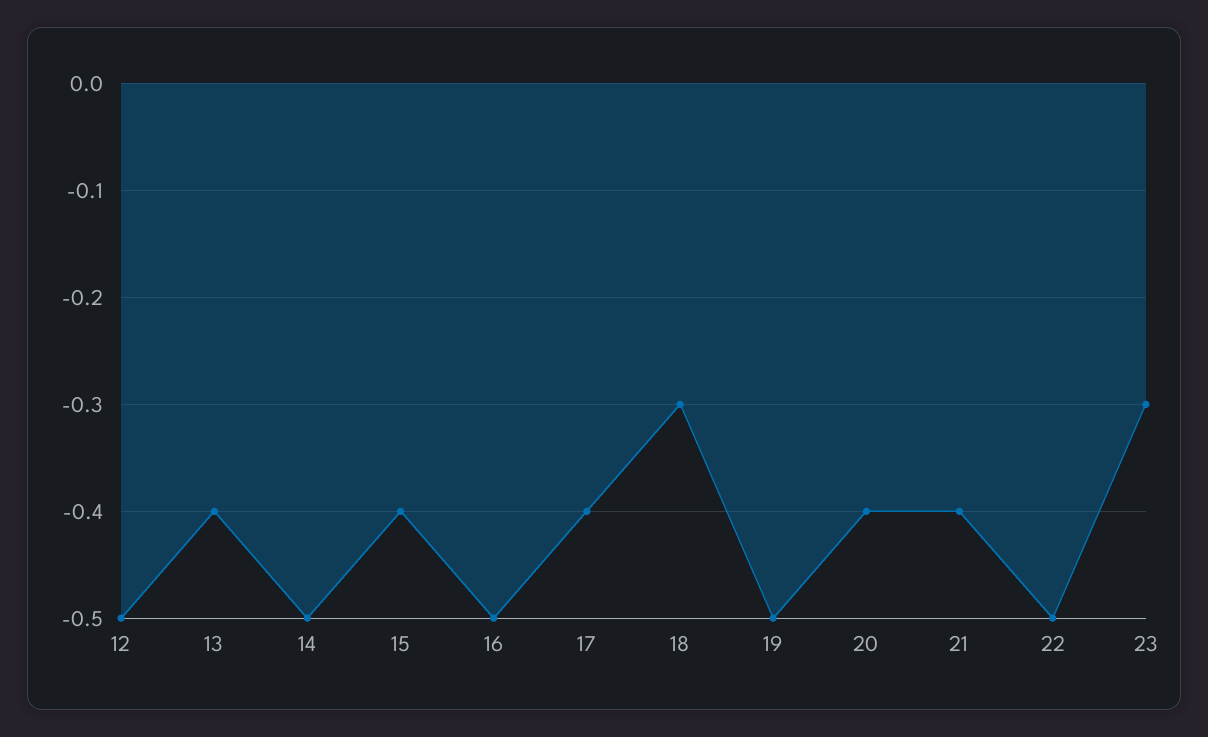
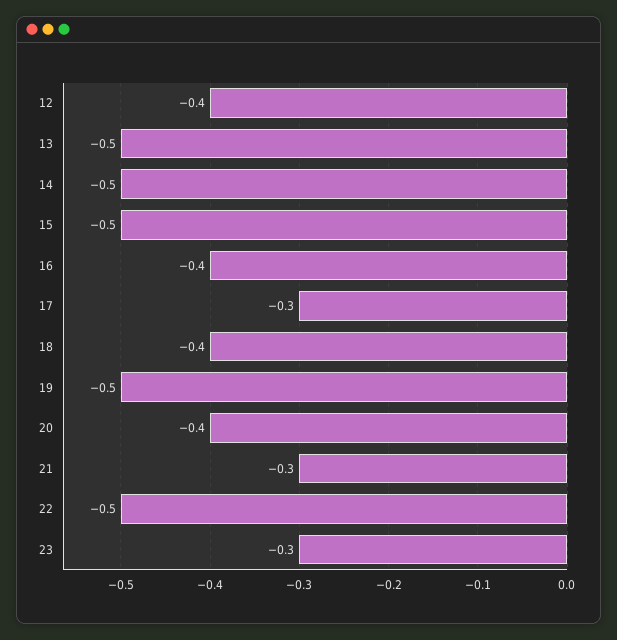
  {
-   "12": -0.5,
+   "12": -0.4,
-   "13": -0.4,
+   "13": -0.5,
    "14": -0.5,
-   "15": -0.4,
+   "15": -0.5,
-   "16": -0.5,
+   "16": -0.4,
-   "17": -0.4,
+   "17": -0.3,
-   "18": -0.3,
+   "18": -0.4,
    "19": -0.5,
    "20": -0.4,
-   "21": -0.4,
+   "21": -0.3,
    "22": -0.5,
    "23": -0.3
  }

